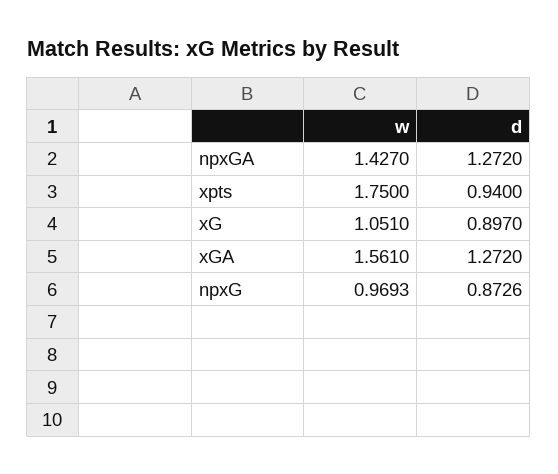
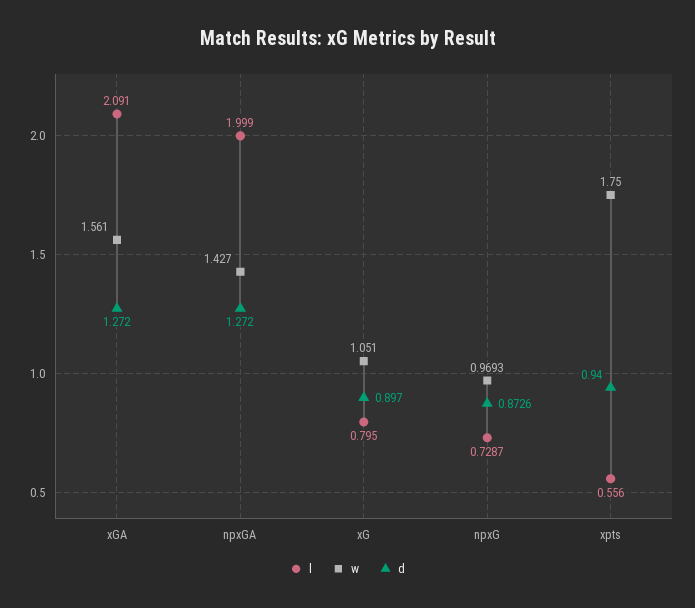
  {
    "w": {
      "npxGA": 1.427,
      "xpts": 1.75,
      "xG": 1.051,
      "xGA": 1.561,
      "npxG": 0.9693
    },
    "d": {
      "npxGA": 1.272,
      "xpts": 0.94,
      "xG": 0.897,
      "xGA": 1.272,
      "npxG": 0.8726
-   }
+   },
+   "l": {
+     "xGA": 2.091,
+     "npxGA": 1.999,
+     "xG": 0.795,
+     "npxG": 0.7287,
+     "xpts": 0.556
+   }
  }

